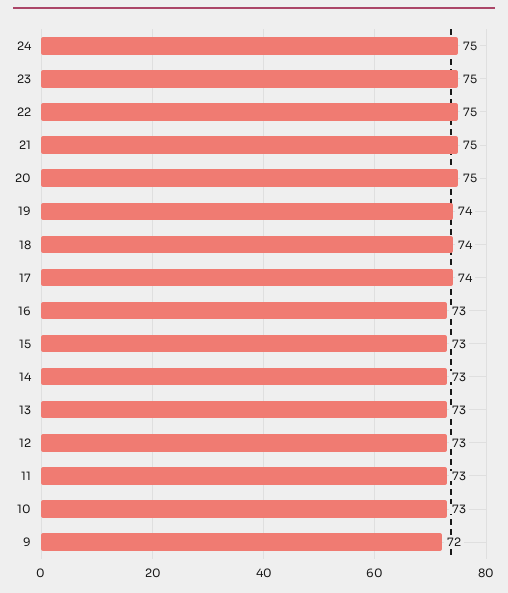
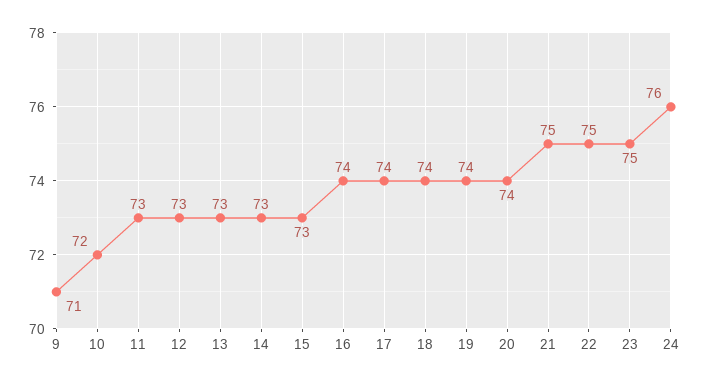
  {
-   "24": 75,
+   "24": 76,
    "23": 75,
    "22": 75,
    "21": 75,
-   "20": 75,
+   "20": 74,
    "19": 74,
    "18": 74,
    "17": 74,
-   "16": 73,
+   "16": 74,
    "15": 73,
    "14": 73,
    "13": 73,
    "12": 73,
    "11": 73,
-   "10": 73,
+   "10": 72,
-   "9": 72
+   "9": 71
  }

